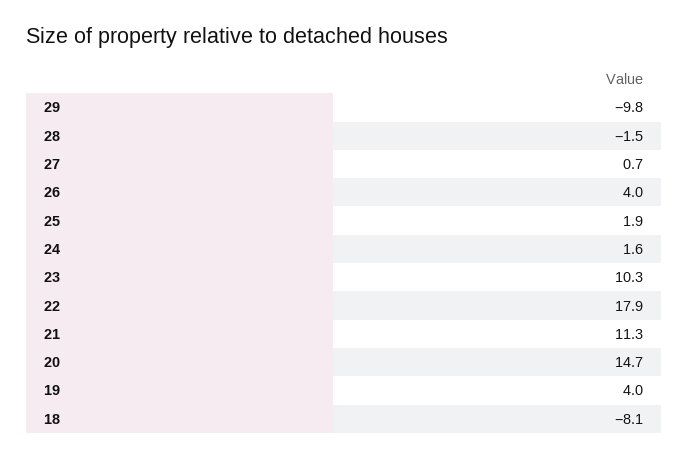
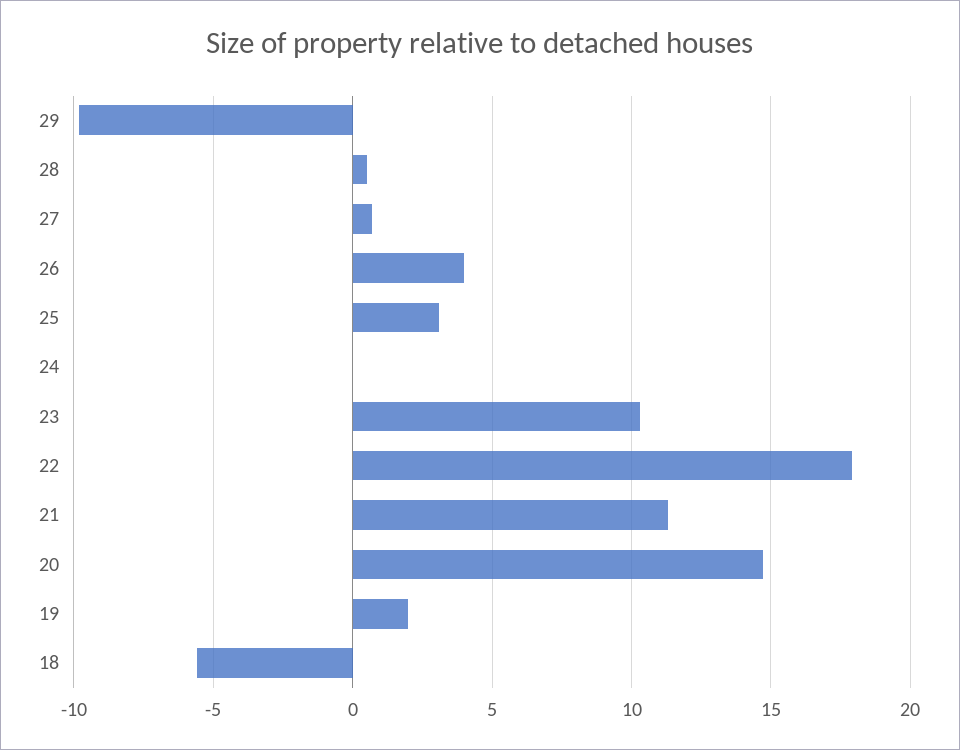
  {
    "29": -9.8,
-   "28": -1.5,
+   "28": 0.5,
    "27": 0.7,
    "26": 4,
-   "25": 1.9,
+   "25": 3,
-   "24": 1.6,
+   "24": 0,
    "23": 10.3,
    "22": 17.9,
    "21": 11.3,
    "20": 14.7,
-   "19": 4,
+   "19": 2,
-   "18": -8.1
+   "18": -5.5
  }

